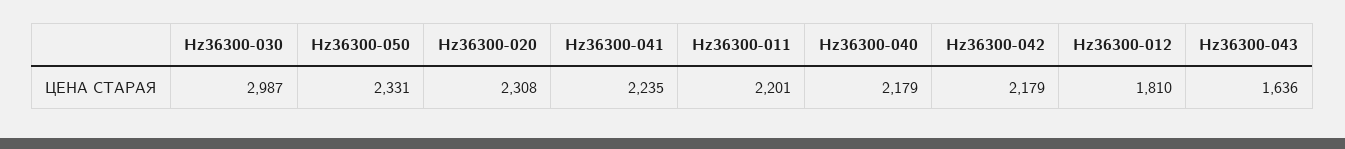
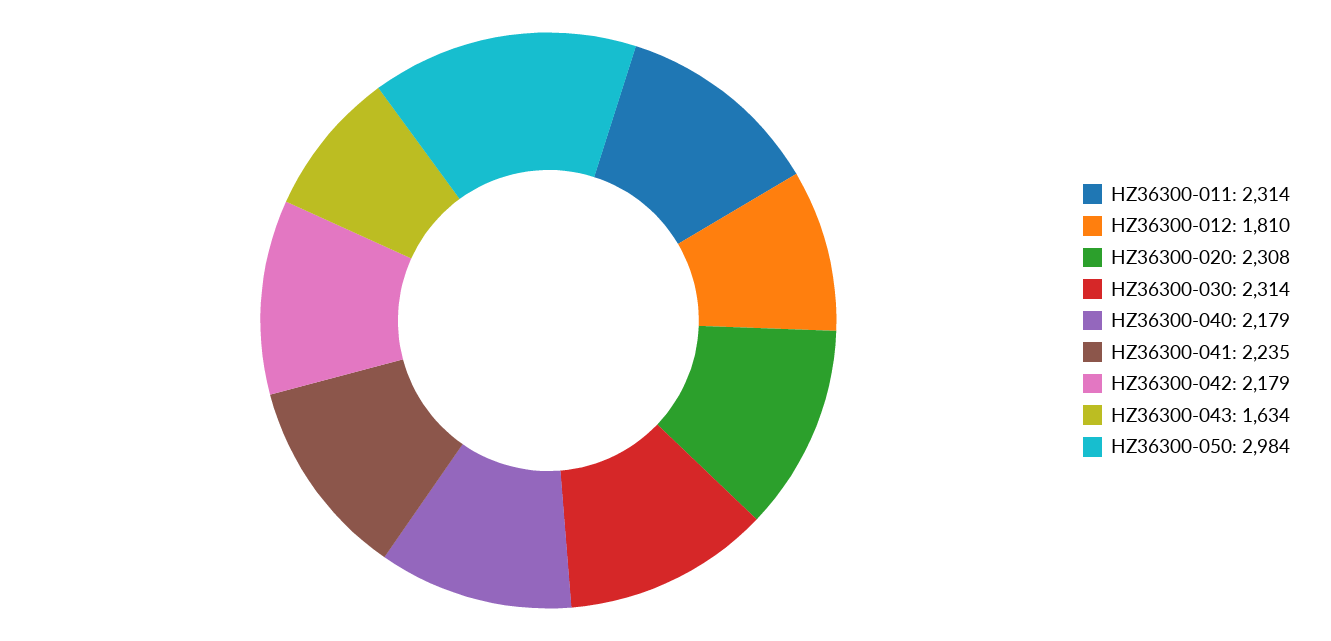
  {
-   "Hz36300-030": 2987,
+   "Hz36300-030": 2314,
-   "Hz36300-050": 2331,
+   "Hz36300-050": 2984,
    "Hz36300-020": 2308,
    "Hz36300-041": 2235,
-   "Hz36300-011": 2201,
+   "Hz36300-011": 2314,
    "Hz36300-040": 2179,
    "Hz36300-042": 2179,
    "Hz36300-012": 1810,
-   "Hz36300-043": 1636
+   "Hz36300-043": 1634
  }

